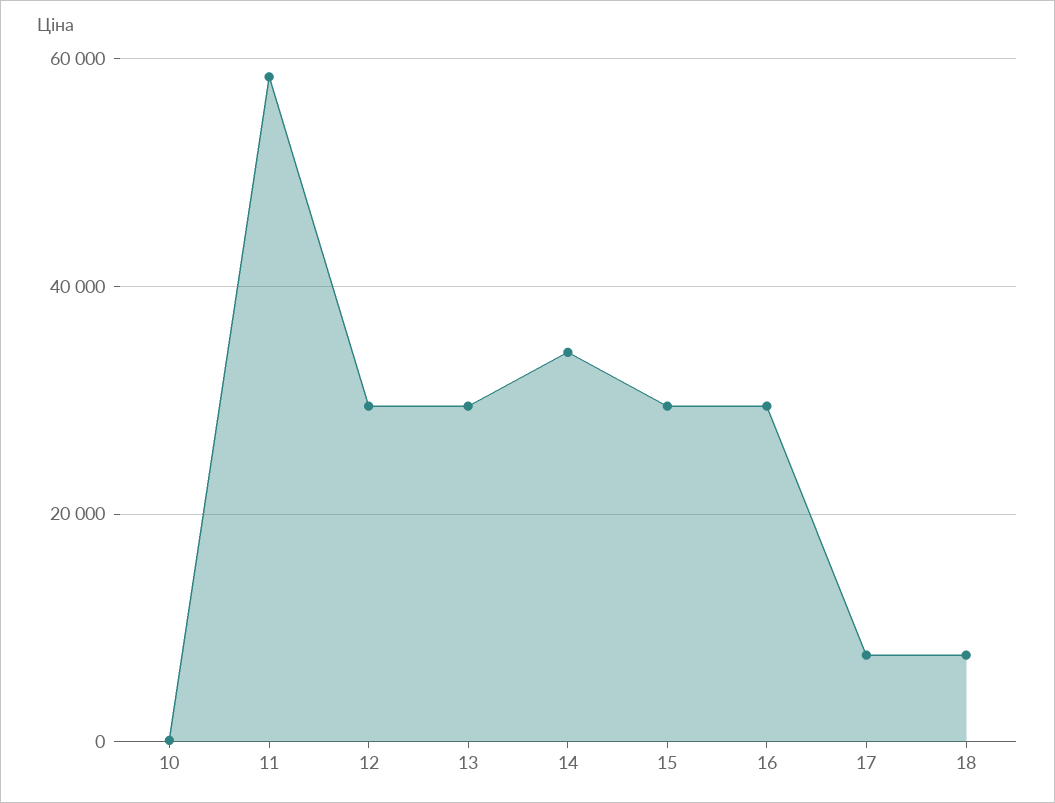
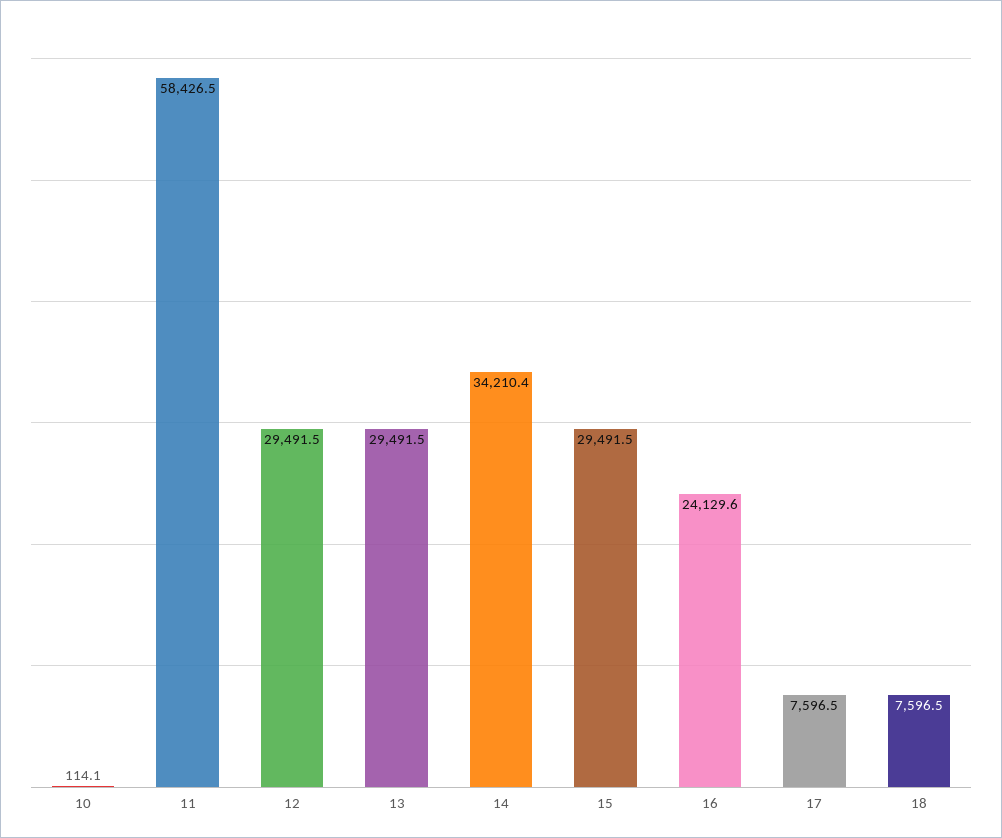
  {
    "10": 114.1,
    "11": 58426.5,
    "12": 29491.5,
    "13": 29491.5,
    "14": 34210.4,
    "15": 29491.5,
-   "16": 30000,
+   "16": 24129.6,
    "17": 7596.5,
    "18": 7596.5
  }

